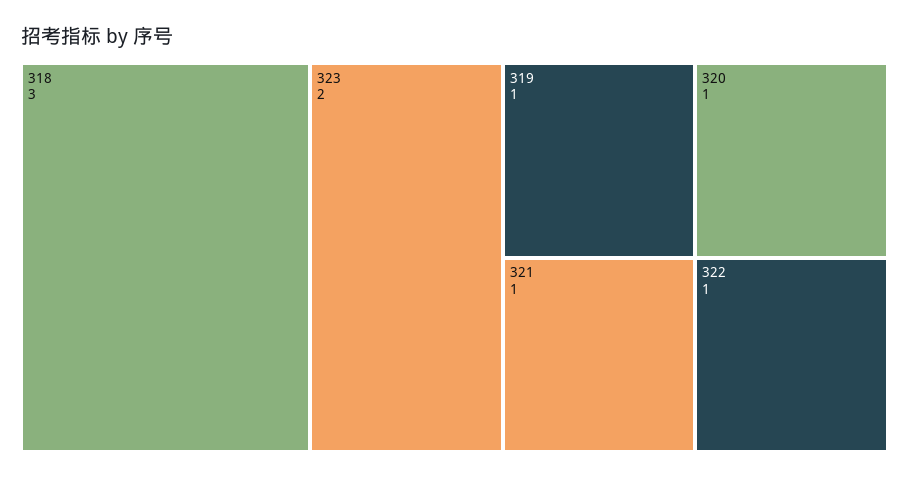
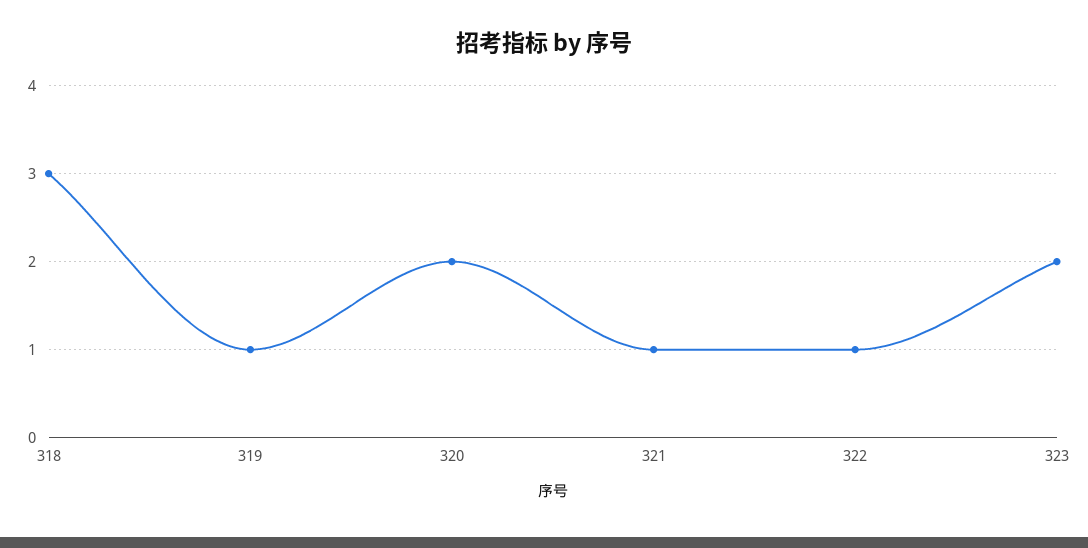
  {
    "318": 3,
    "323": 2,
    "319": 1,
-   "320": 1,
+   "320": 2,
    "321": 1,
    "322": 1
  }

